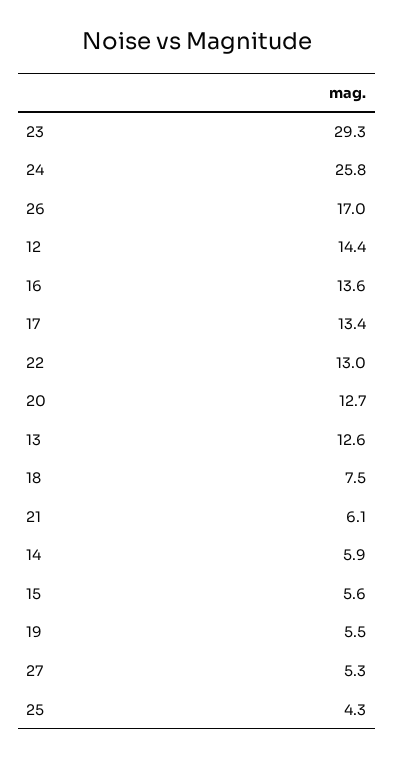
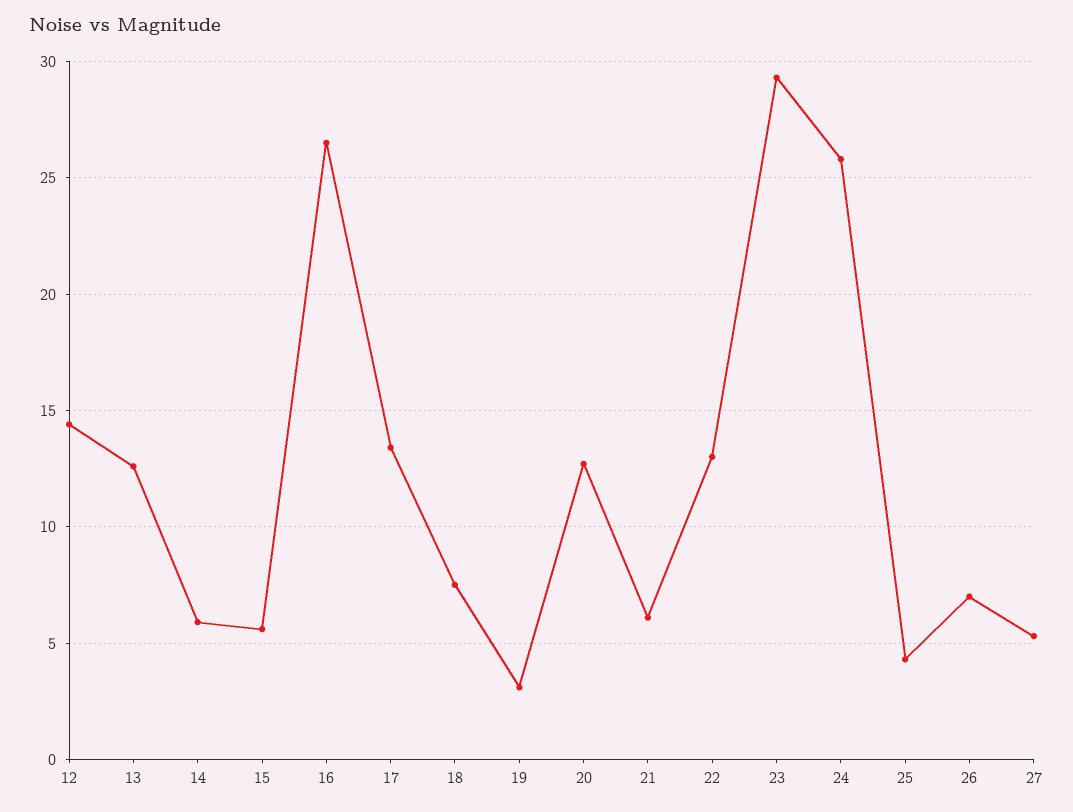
  {
    "23": 29.3,
    "24": 25.8,
-   "26": 17,
+   "26": 7,
    "12": 14.4,
-   "16": 13.6,
+   "16": 26.5,
    "17": 13.4,
    "22": 13,
    "20": 12.7,
    "13": 12.6,
    "18": 7.5,
    "21": 6.1,
    "14": 5.9,
    "15": 5.6,
-   "19": 5.5,
+   "19": 3,
    "27": 5.3,
    "25": 4.3
  }

